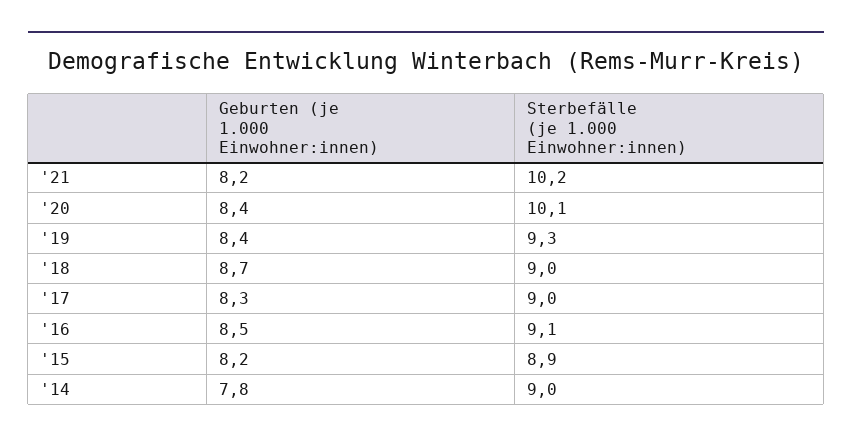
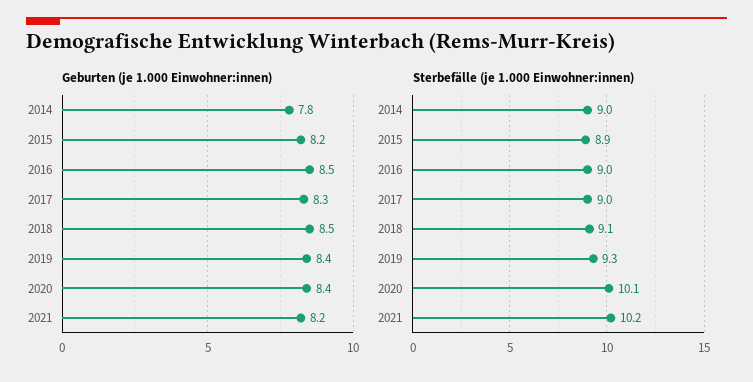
  {
    "Geburten (je 1.000 Einwohner:innen)": {
      "'21": 8.2,
      "'20": 8.4,
      "'19": 8.4,
-     "'18": 8.7,
+     "'18": 8.5,
      "'17": 8.3,
      "'16": 8.5,
      "'15": 8.2,
      "'14": 7.8
    },
    "Sterbefälle (je 1.000 Einwohner:innen)": {
      "'21": 10.2,
      "'20": 10.1,
      "'19": 9.3,
-     "'18": 9,
+     "'18": 9.1,
      "'17": 9,
-     "'16": 9.1,
+     "'16": 9,
      "'15": 8.9,
      "'14": 9
    }
  }

